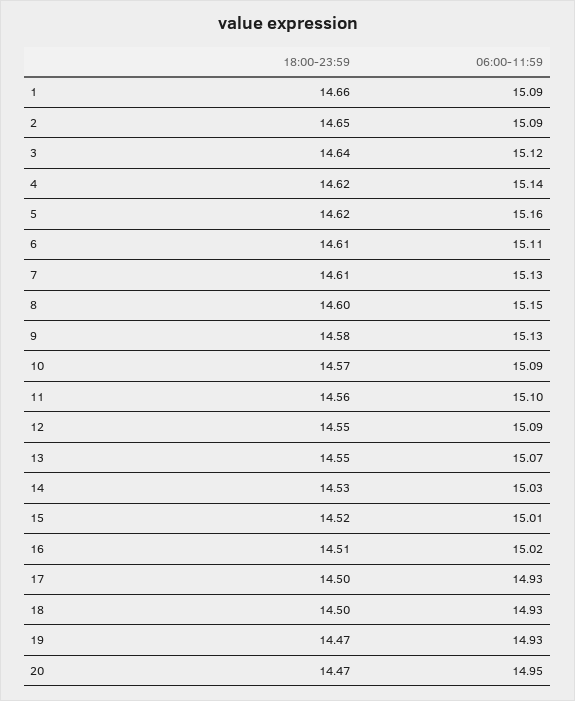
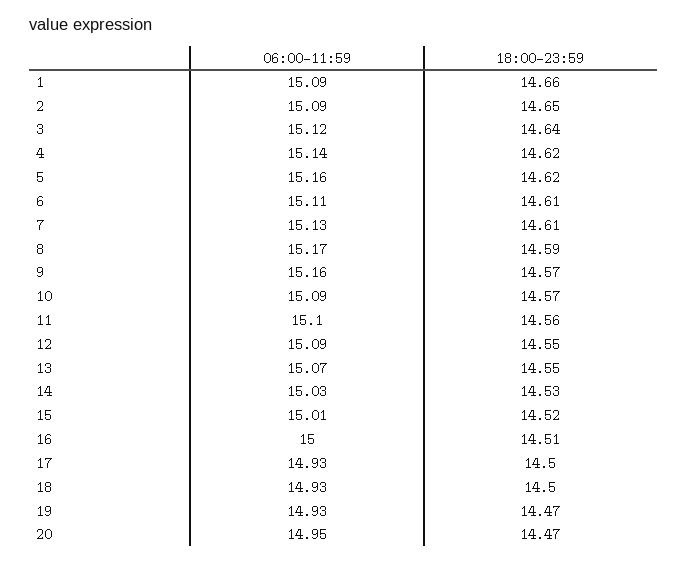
  {
    "18:00-23:59": {
      "1": 14.66,
      "2": 14.65,
      "3": 14.64,
      "4": 14.62,
      "5": 14.62,
      "6": 14.61,
      "7": 14.61,
-     "8": 14.6,
+     "8": 14.59,
-     "9": 14.58,
+     "9": 14.57,
      "10": 14.57,
      "11": 14.56,
      "12": 14.55,
      "13": 14.55,
      "14": 14.53,
      "15": 14.52,
      "16": 14.51,
      "17": 14.5,
      "18": 14.5,
      "19": 14.47,
      "20": 14.47
    },
    "06:00-11:59": {
      "1": 15.09,
      "2": 15.09,
      "3": 15.12,
      "4": 15.14,
      "5": 15.16,
      "6": 15.11,
      "7": 15.13,
-     "8": 15.15,
+     "8": 15.17,
-     "9": 15.13,
+     "9": 15.16,
      "10": 15.09,
      "11": 15.1,
      "12": 15.09,
      "13": 15.07,
      "14": 15.03,
      "15": 15.01,
-     "16": 15.02,
+     "16": 15,
      "17": 14.93,
      "18": 14.93,
      "19": 14.93,
      "20": 14.95
    }
  }

